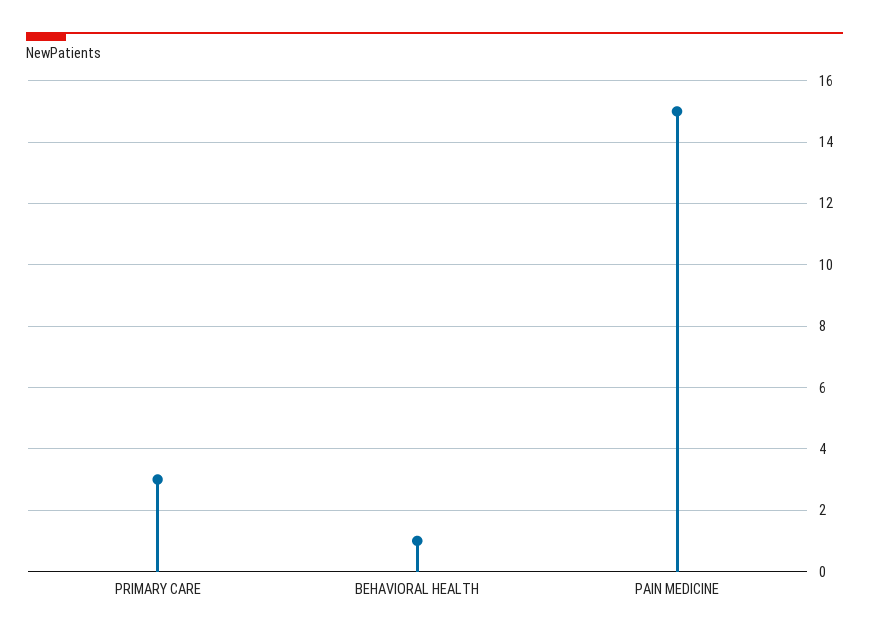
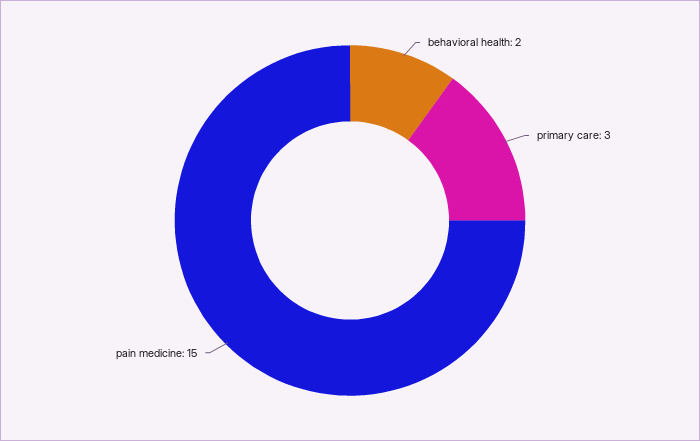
  {
    "PRIMARY CARE": 3,
-   "BEHAVIORAL HEALTH": 1,
+   "BEHAVIORAL HEALTH": 2,
    "PAIN MEDICINE": 15
  }

